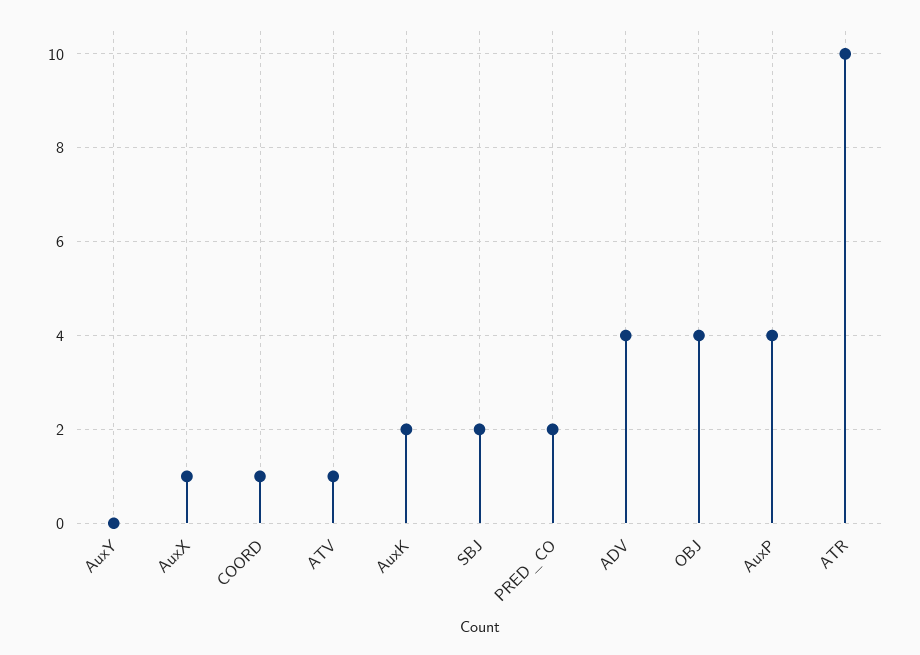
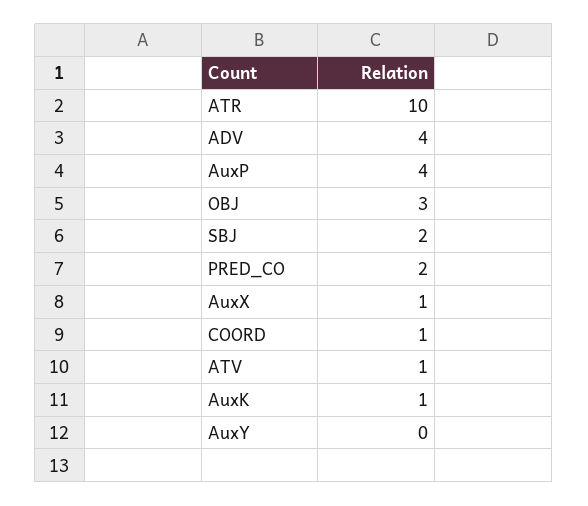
  {
    "AuxY": 0,
    "AuxX": 1,
    "COORD": 1,
    "ATV": 1,
-   "AuxK": 2,
+   "AuxK": 1,
    "SBJ": 2,
    "PRED_CO": 2,
    "ADV": 4,
-   "OBJ": 4,
+   "OBJ": 3,
    "AuxP": 4,
    "ATR": 10
  }

